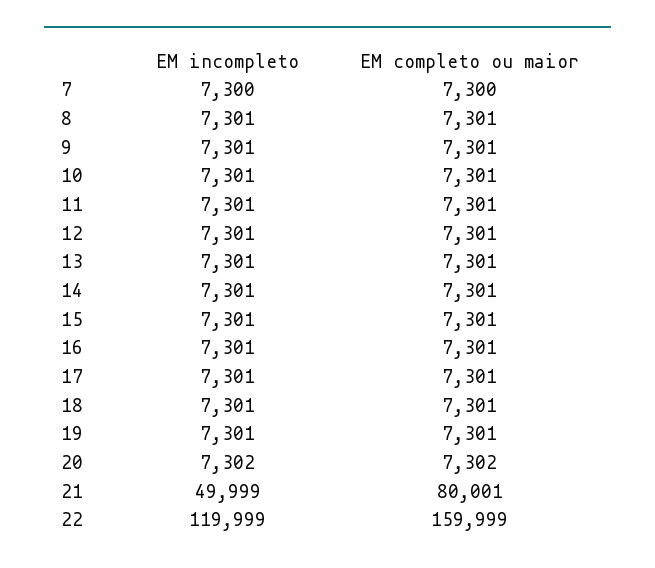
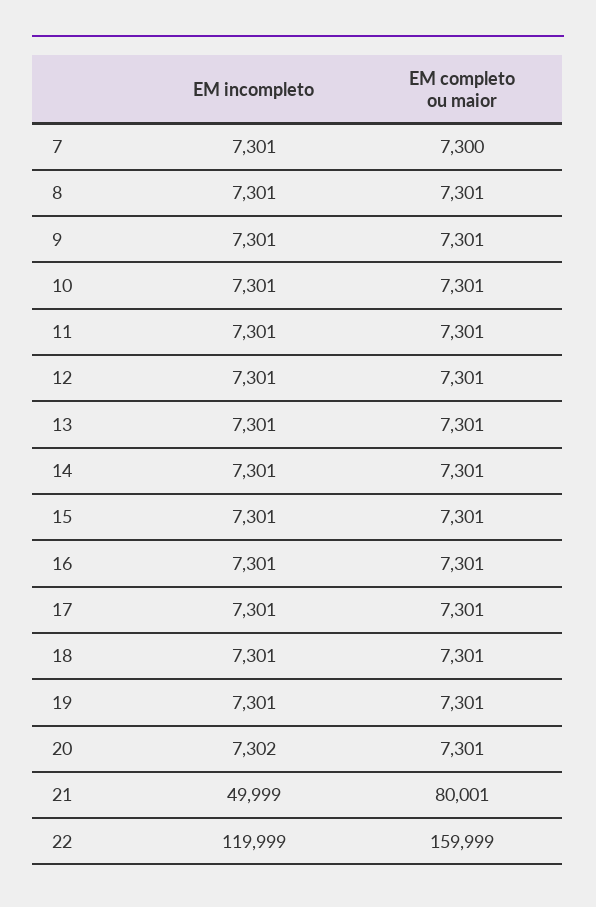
  {
    "EM incompleto": {
-     "7": 7300,
+     "7": 7301,
      "8": 7301,
      "9": 7301,
      "10": 7301,
      "11": 7301,
      "12": 7301,
      "13": 7301,
      "14": 7301,
      "15": 7301,
      "16": 7301,
      "17": 7301,
      "18": 7301,
      "19": 7301,
      "20": 7302,
      "21": 49999,
      "22": 119999
    },
    "EM completo ou maior": {
      "7": 7300,
      "8": 7301,
      "9": 7301,
      "10": 7301,
      "11": 7301,
      "12": 7301,
      "13": 7301,
      "14": 7301,
      "15": 7301,
      "16": 7301,
      "17": 7301,
      "18": 7301,
      "19": 7301,
-     "20": 7302,
+     "20": 7301,
      "21": 80001,
      "22": 159999
    }
  }

